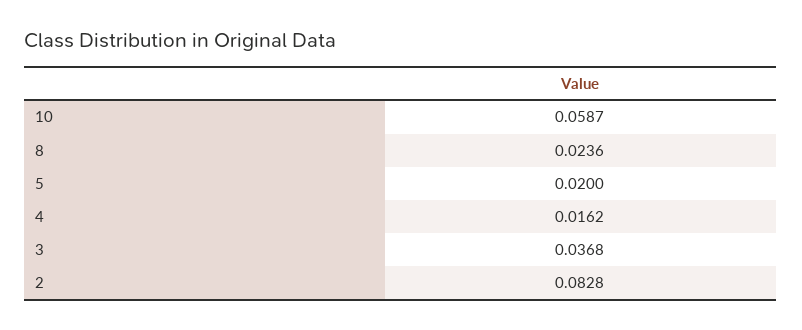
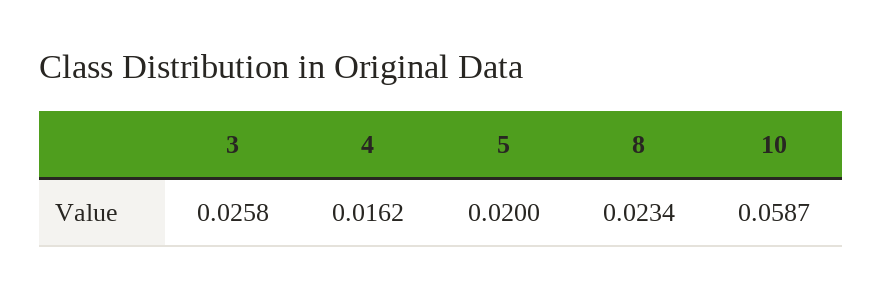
  {
    "10": 0.0587,
-   "8": 0.0236,
+   "8": 0.0234,
    "5": 0.02,
    "4": 0.0162,
-   "3": 0.0368,
+   "3": 0.0258
-   "2": 0.0828
  }

